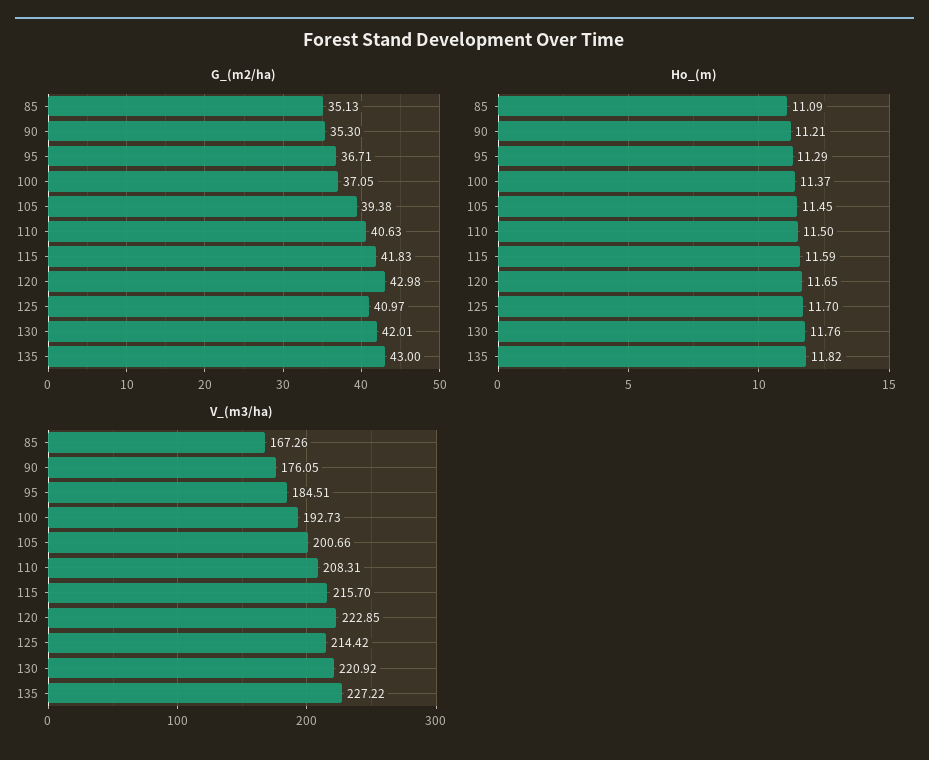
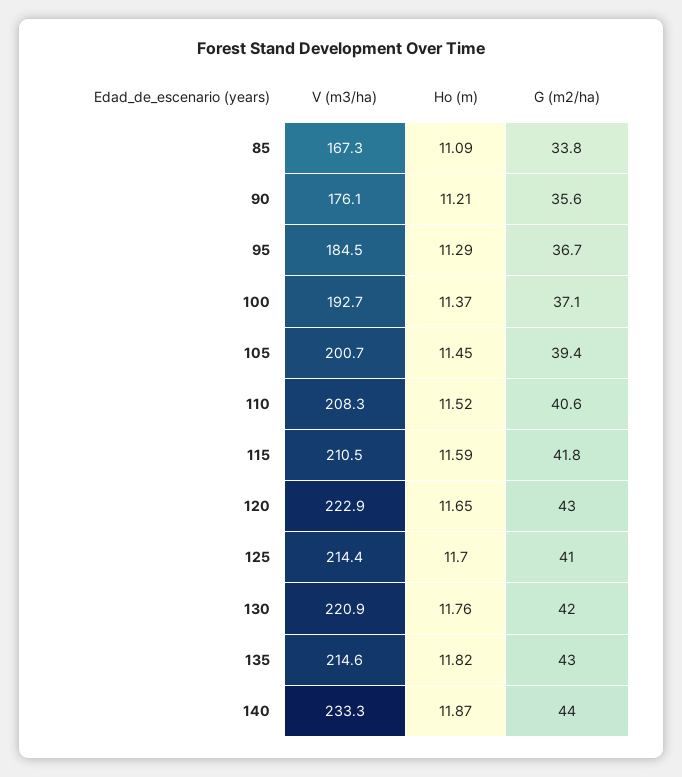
  {
    "G_(m2/ha)": {
-     "85": 35.13,
+     "85": 33.8,
-     "90": 35.3,
+     "90": 35.6,
      "95": 36.71,
      "100": 37.05,
      "105": 39.38,
      "110": 40.63,
      "115": 41.83,
      "120": 42.98,
      "125": 40.97,
      "130": 42.01,
-     "135": 43
+     "135": 43,
+     "140": 44
    },
    "Ho_(m)": {
      "85": 11.09,
      "90": 11.21,
      "95": 11.29,
      "100": 11.37,
      "105": 11.45,
-     "110": 11.5,
+     "110": 11.52,
      "115": 11.59,
      "120": 11.65,
      "125": 11.7,
      "130": 11.76,
-     "135": 11.82
+     "135": 11.82,
+     "140": 11.87
    },
    "V_(m3/ha)": {
      "85": 167.26,
      "90": 176.05,
      "95": 184.51,
      "100": 192.73,
      "105": 200.66,
      "110": 208.31,
-     "115": 215.7,
+     "115": 210.5,
      "120": 222.85,
      "125": 214.42,
      "130": 220.92,
-     "135": 227.22
+     "135": 214.6,
+     "140": 233.3
    }
  }

